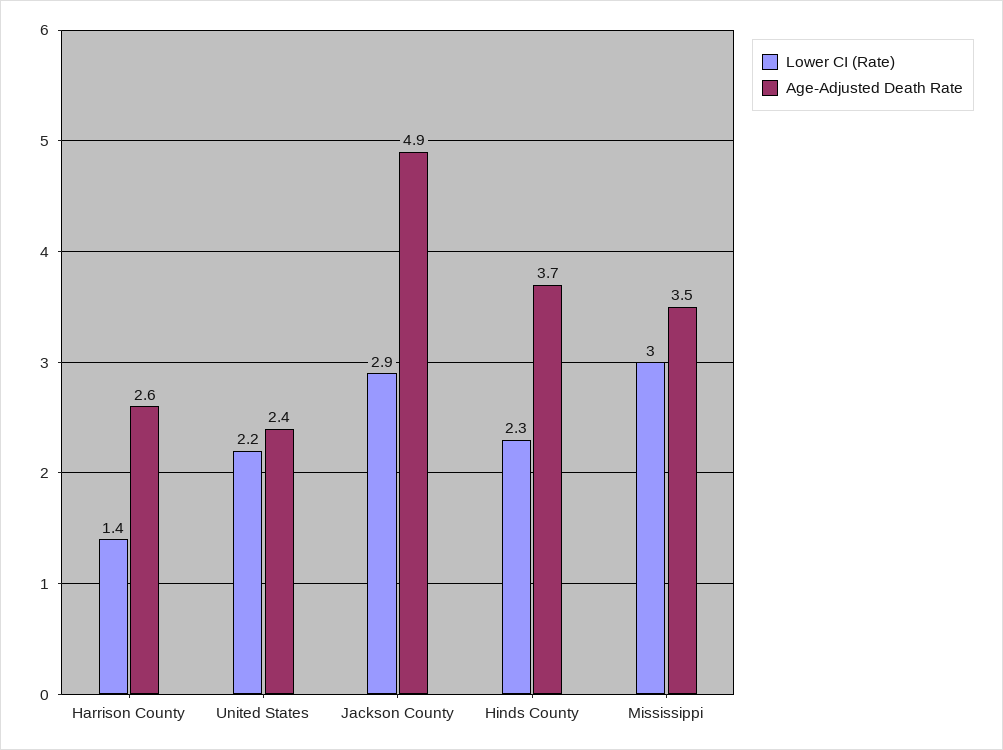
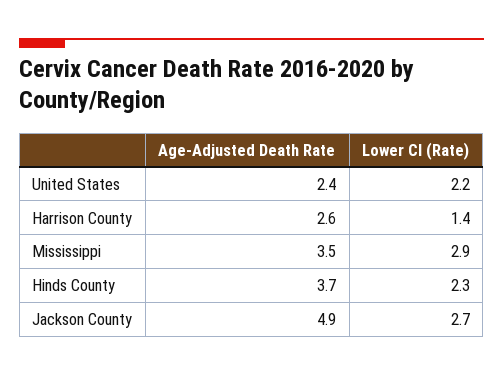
  {
    "Lower CI (Rate)": {
      "Harrison County": 1.4,
      "United States": 2.2,
-     "Jackson County": 2.9,
+     "Jackson County": 2.7,
      "Hinds County": 2.3,
-     "Mississippi": 3
+     "Mississippi": 2.9
    },
    "Age-Adjusted Death Rate": {
      "Harrison County": 2.6,
      "United States": 2.4,
      "Jackson County": 4.9,
      "Hinds County": 3.7,
      "Mississippi": 3.5
    }
  }

